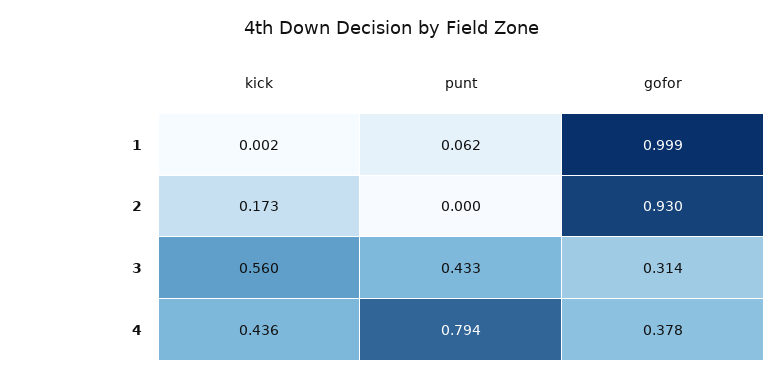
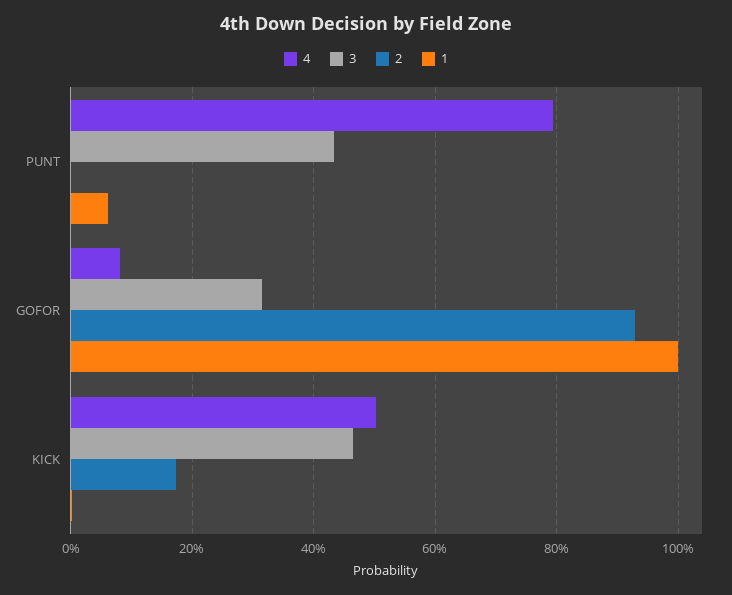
  {
    "1": {
      "kick": 0.002,
      "punt": 0.062,
      "gofor": 0.999
    },
    "2": {
      "kick": 0.173,
      "punt": 0,
      "gofor": 0.93
    },
    "3": {
-     "kick": 0.56,
+     "kick": 0.46,
      "punt": 0.433,
      "gofor": 0.314
    },
    "4": {
-     "kick": 0.436,
+     "kick": 0.5,
      "punt": 0.794,
-     "gofor": 0.378
+     "gofor": 0.08
    }
  }

